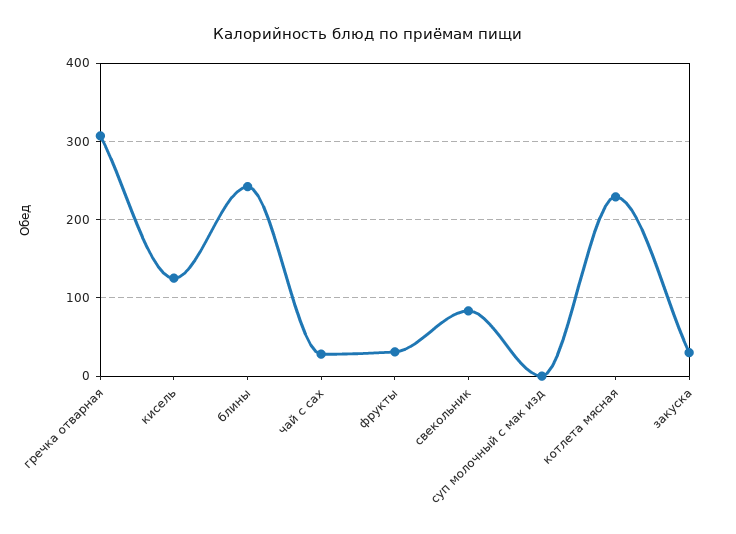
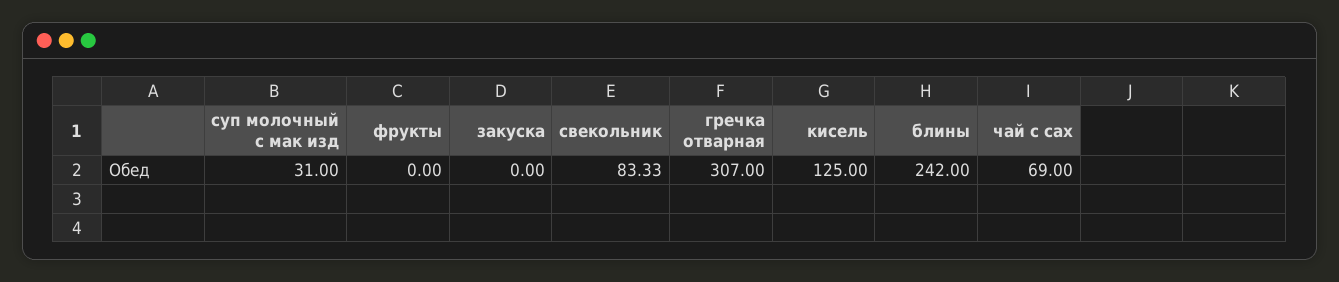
  {
    "гречка отварная": 307,
    "кисель": 125,
    "блины": 242,
-   "чай с сах": 30,
+   "чай с сах": 69,
-   "фрукты": 30,
+   "фрукты": 0,
    "свекольник": 83.33,
-   "суп молочный с мак изд": 0,
+   "суп молочный с мак изд": 31,
-   "котлета мясная": 230,
-   "закуска": 30
+   "закуска": 0
  }

